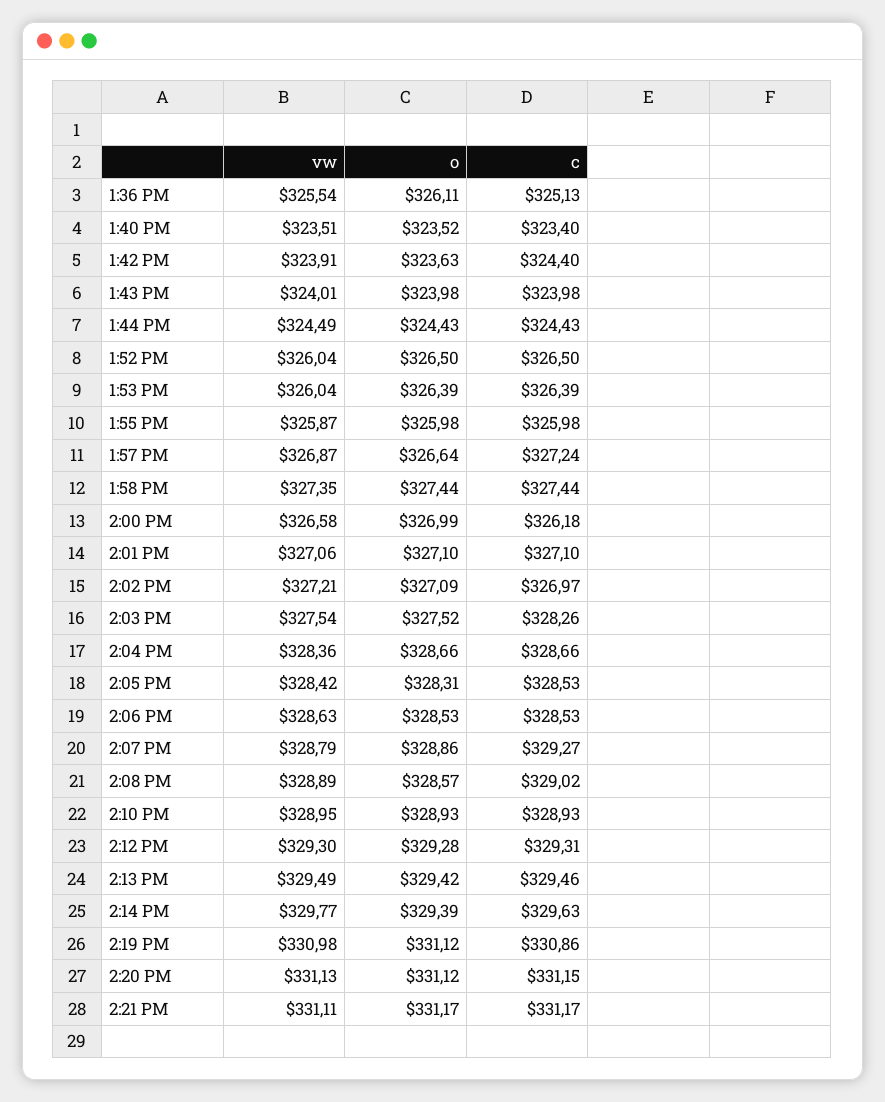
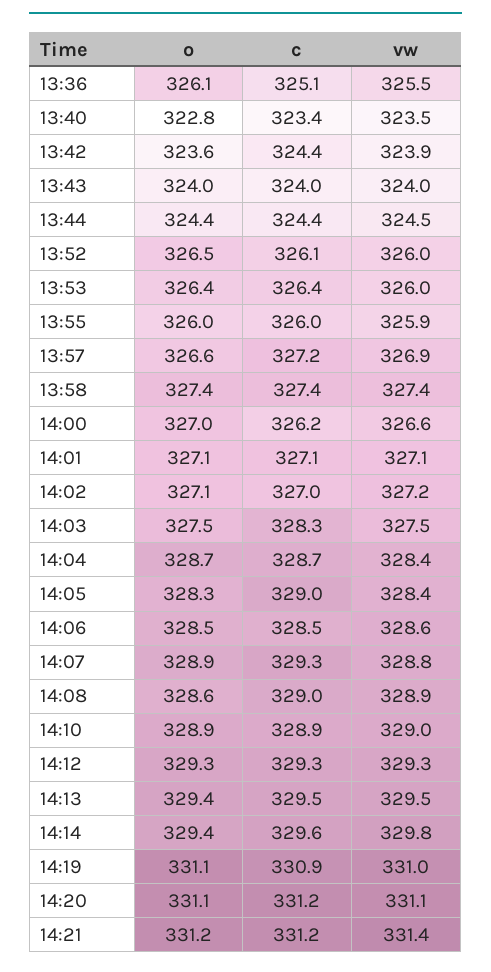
  {
    "vw": {
      "1:36 PM": 325.54,
      "1:40 PM": 323.51,
      "1:42 PM": 323.91,
      "1:43 PM": 324.01,
      "1:44 PM": 324.49,
      "1:52 PM": 326.04,
      "1:53 PM": 326.04,
      "1:55 PM": 325.87,
      "1:57 PM": 326.87,
      "1:58 PM": 327.35,
      "2:00 PM": 326.58,
      "2:01 PM": 327.06,
      "2:02 PM": 327.21,
      "2:03 PM": 327.54,
      "2:04 PM": 328.36,
      "2:05 PM": 328.42,
      "2:06 PM": 328.63,
      "2:07 PM": 328.79,
      "2:08 PM": 328.89,
      "2:10 PM": 328.95,
      "2:12 PM": 329.3,
      "2:13 PM": 329.49,
      "2:14 PM": 329.77,
      "2:19 PM": 330.98,
      "2:20 PM": 331.13,
-     "2:21 PM": 331.11
+     "2:21 PM": 331.4
    },
    "o": {
      "1:36 PM": 326.11,
-     "1:40 PM": 323.52,
+     "1:40 PM": 322.8,
      "1:42 PM": 323.63,
      "1:43 PM": 323.98,
      "1:44 PM": 324.43,
      "1:52 PM": 326.5,
      "1:53 PM": 326.39,
      "1:55 PM": 325.98,
      "1:57 PM": 326.64,
      "1:58 PM": 327.44,
      "2:00 PM": 326.99,
      "2:01 PM": 327.1,
      "2:02 PM": 327.09,
      "2:03 PM": 327.52,
      "2:04 PM": 328.66,
      "2:05 PM": 328.31,
      "2:06 PM": 328.53,
      "2:07 PM": 328.86,
      "2:08 PM": 328.57,
      "2:10 PM": 328.93,
      "2:12 PM": 329.28,
      "2:13 PM": 329.42,
      "2:14 PM": 329.39,
      "2:19 PM": 331.12,
      "2:20 PM": 331.12,
      "2:21 PM": 331.17
    },
    "c": {
      "1:36 PM": 325.13,
      "1:40 PM": 323.4,
      "1:42 PM": 324.4,
      "1:43 PM": 323.98,
      "1:44 PM": 324.43,
-     "1:52 PM": 326.5,
+     "1:52 PM": 326.1,
      "1:53 PM": 326.39,
      "1:55 PM": 325.98,
      "1:57 PM": 327.24,
      "1:58 PM": 327.44,
      "2:00 PM": 326.18,
      "2:01 PM": 327.1,
      "2:02 PM": 326.97,
      "2:03 PM": 328.26,
      "2:04 PM": 328.66,
-     "2:05 PM": 328.53,
+     "2:05 PM": 329,
      "2:06 PM": 328.53,
      "2:07 PM": 329.27,
      "2:08 PM": 329.02,
      "2:10 PM": 328.93,
      "2:12 PM": 329.31,
      "2:13 PM": 329.46,
      "2:14 PM": 329.63,
      "2:19 PM": 330.86,
      "2:20 PM": 331.15,
      "2:21 PM": 331.17
    }
  }

